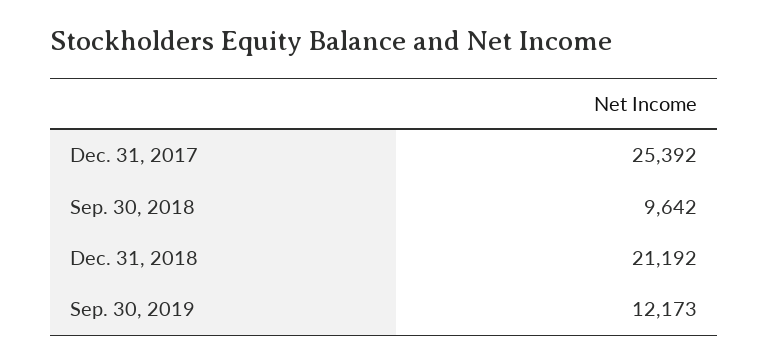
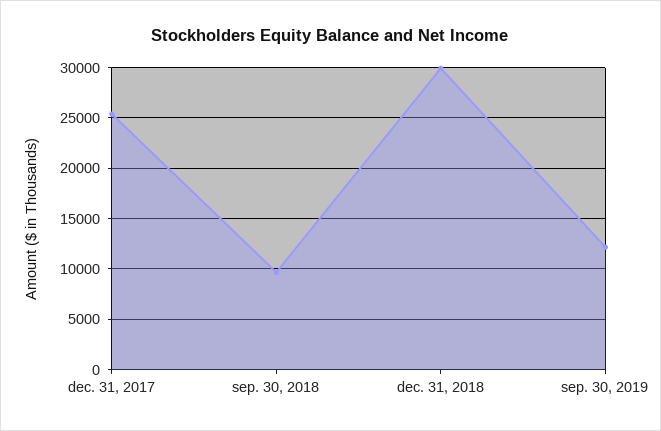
  {
    "Dec. 31, 2017": 25392,
    "Sep. 30, 2018": 9642,
-   "Dec. 31, 2018": 21192,
+   "Dec. 31, 2018": 30000,
    "Sep. 30, 2019": 12173
  }

